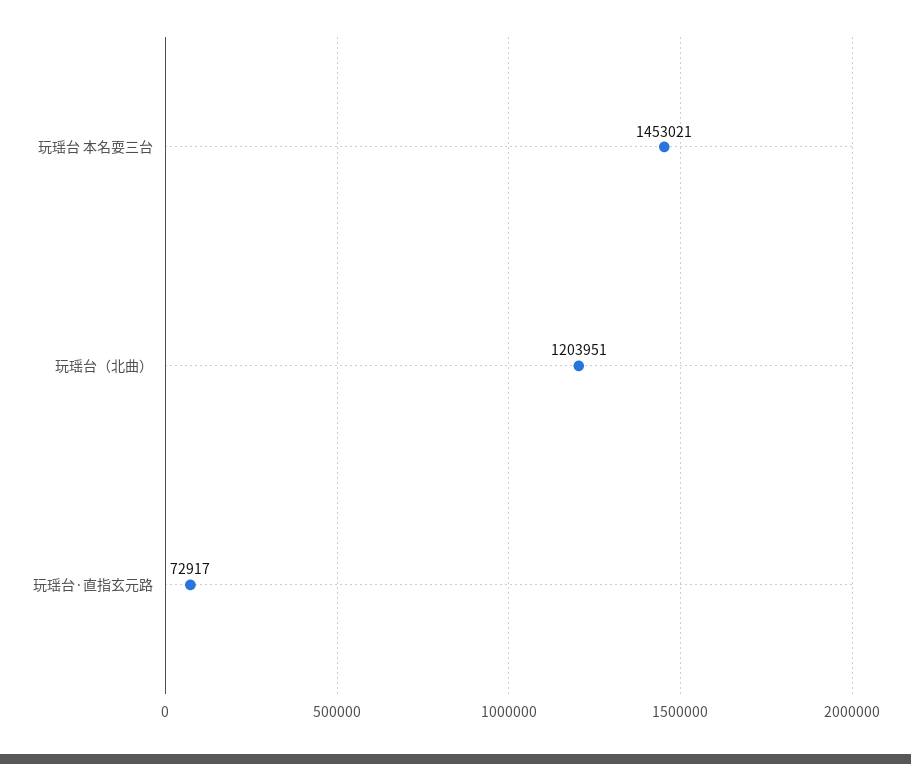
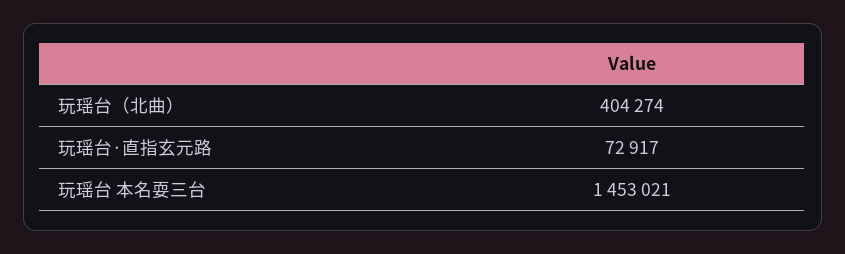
  {
    "玩瑶台 本名耍三台": 1453021,
-   "玩瑶台（北曲）": 1203951,
+   "玩瑶台（北曲）": 404274,
    "玩瑶台·直指玄元路": 72917
  }

